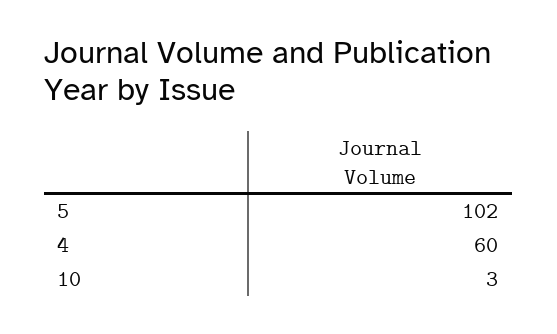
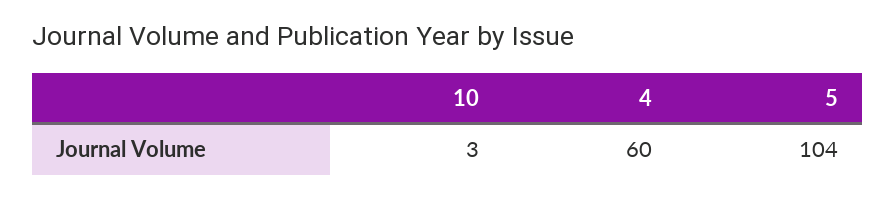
  {
-   "5": 102,
+   "5": 104,
    "4": 60,
    "10": 3
  }

